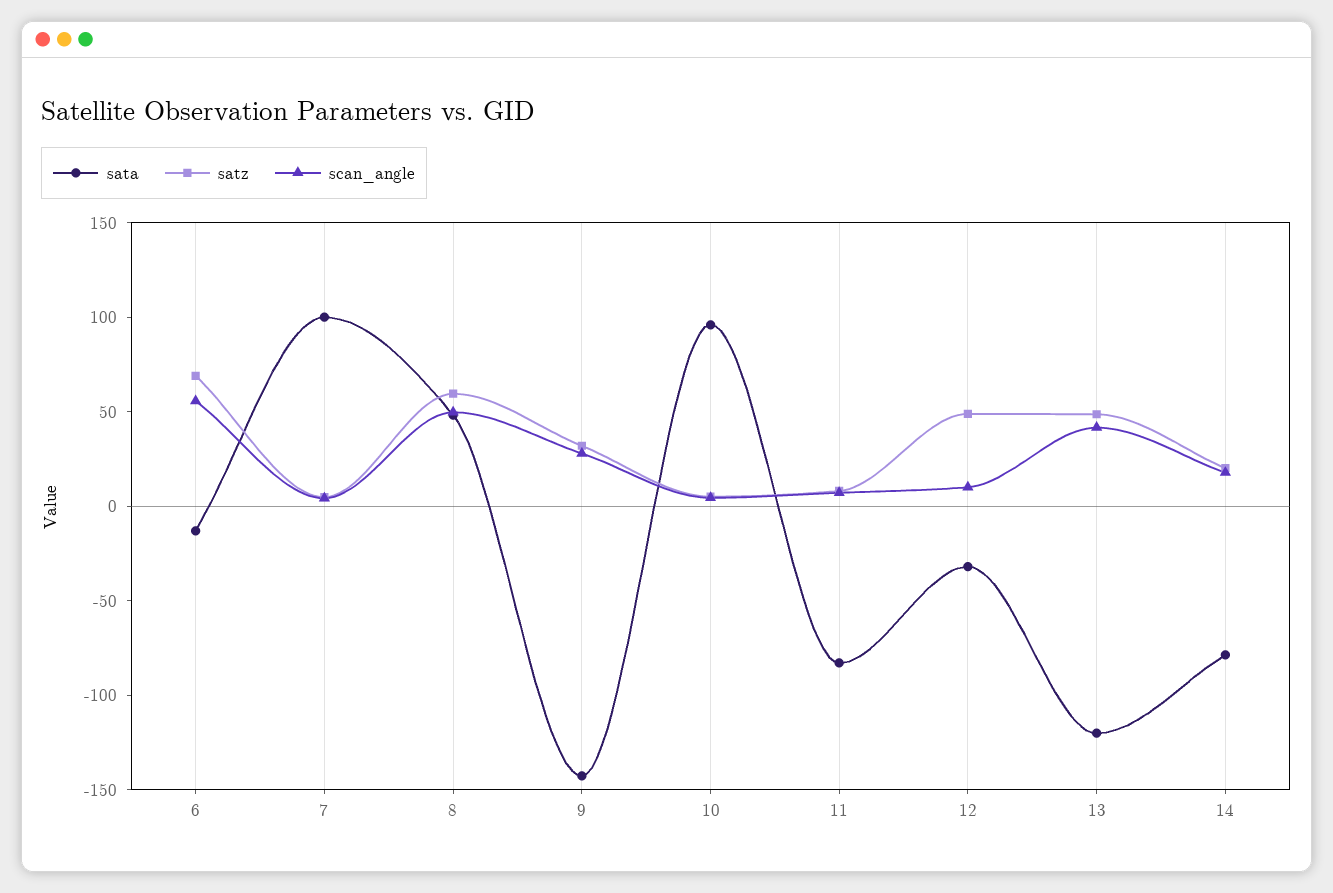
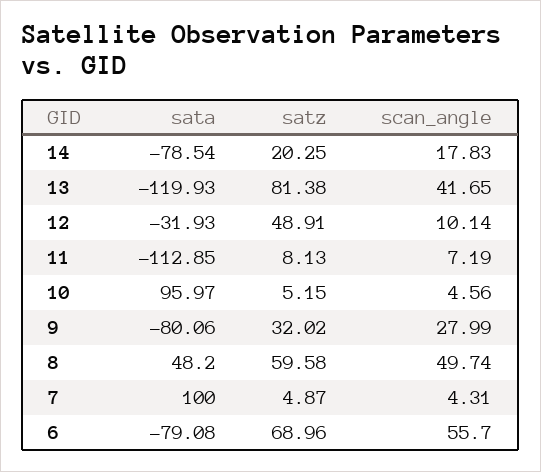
  {
    "sata": {
-     "6": -10,
+     "6": -79.08,
      "7": 100,
      "8": 48.2,
-     "9": -140,
+     "9": -80.06,
      "10": 95.97,
-     "11": -80,
+     "11": -112.85,
      "12": -31.93,
      "13": -119.93,
      "14": -78.54
    },
    "satz": {
      "6": 68.96,
      "7": 4.87,
      "8": 59.58,
      "9": 32.02,
      "10": 5.15,
      "11": 8.13,
      "12": 48.91,
-     "13": 50,
+     "13": 81.38,
      "14": 20.25
    },
    "scan_angle": {
      "6": 55.7,
      "7": 4.31,
      "8": 49.74,
      "9": 27.99,
      "10": 4.56,
      "11": 7.19,
      "12": 10.14,
      "13": 41.65,
      "14": 17.83
    }
  }

